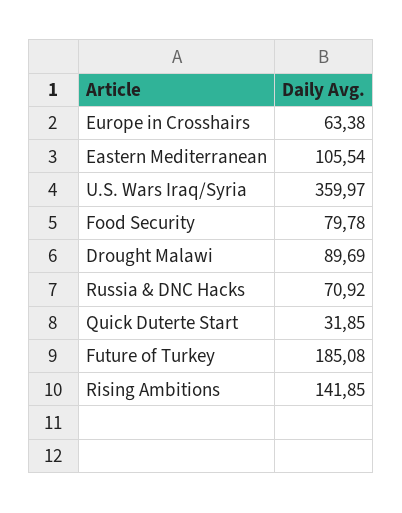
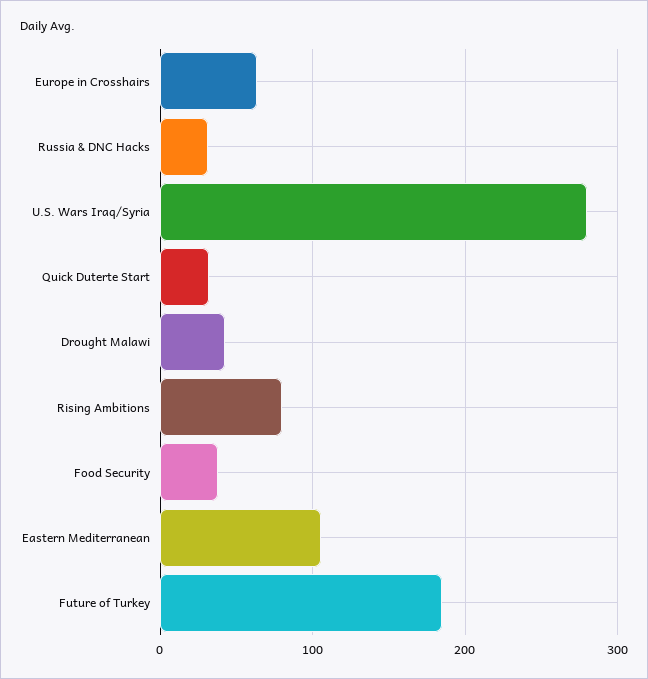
  {
    "Europe in Crosshairs": 63.38,
    "Eastern Mediterranean": 105.54,
-   "U.S. Wars Iraq/Syria": 359.97,
+   "U.S. Wars Iraq/Syria": 280,
-   "Food Security": 79.78,
+   "Food Security": 40,
-   "Drought Malawi": 89.69,
+   "Drought Malawi": 40,
-   "Russia & DNC Hacks": 70.92,
+   "Russia & DNC Hacks": 30,
    "Quick Duterte Start": 31.85,
    "Future of Turkey": 185.08,
-   "Rising Ambitions": 141.85
+   "Rising Ambitions": 80
  }

